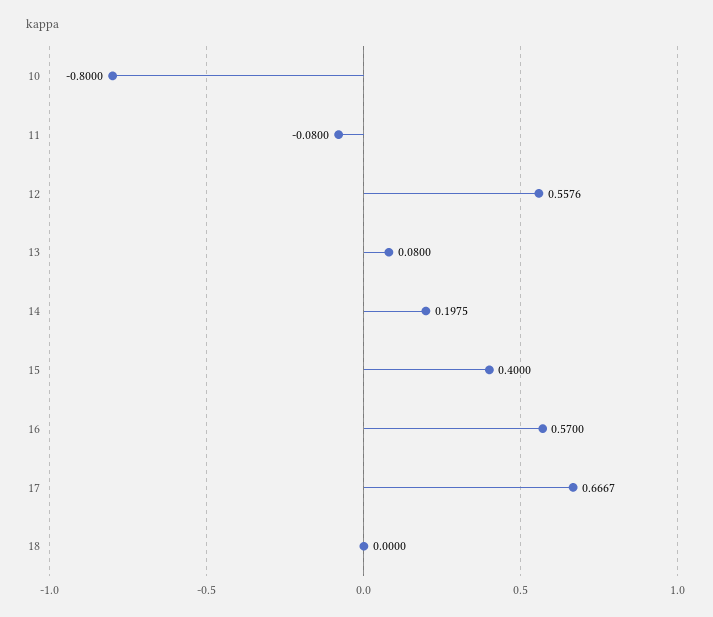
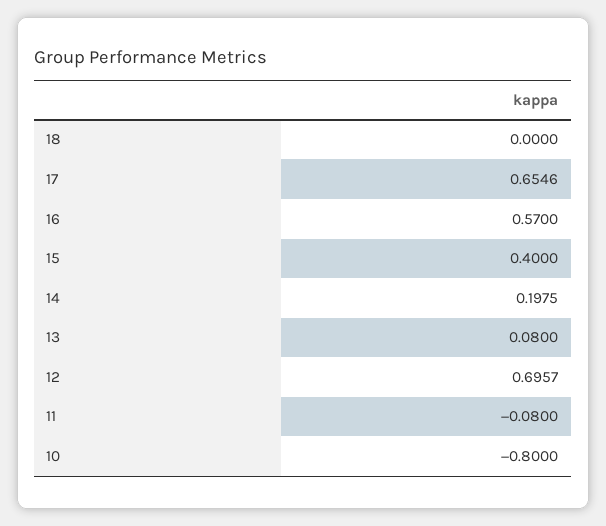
  {
    "10": -0.8,
    "11": -0.08,
-   "12": 0.5576,
+   "12": 0.6957,
    "13": 0.08,
    "14": 0.1975,
    "15": 0.4,
    "16": 0.57,
-   "17": 0.6667,
+   "17": 0.6546,
    "18": 0
  }

